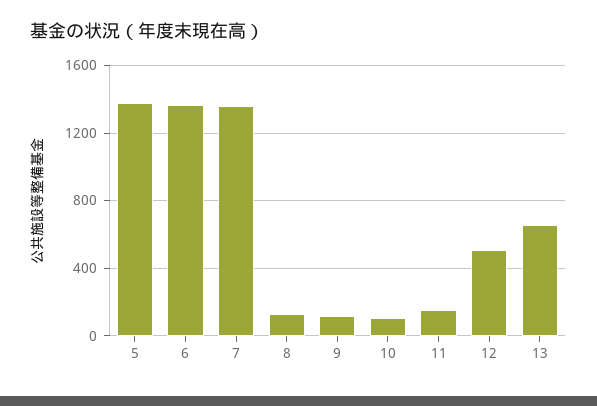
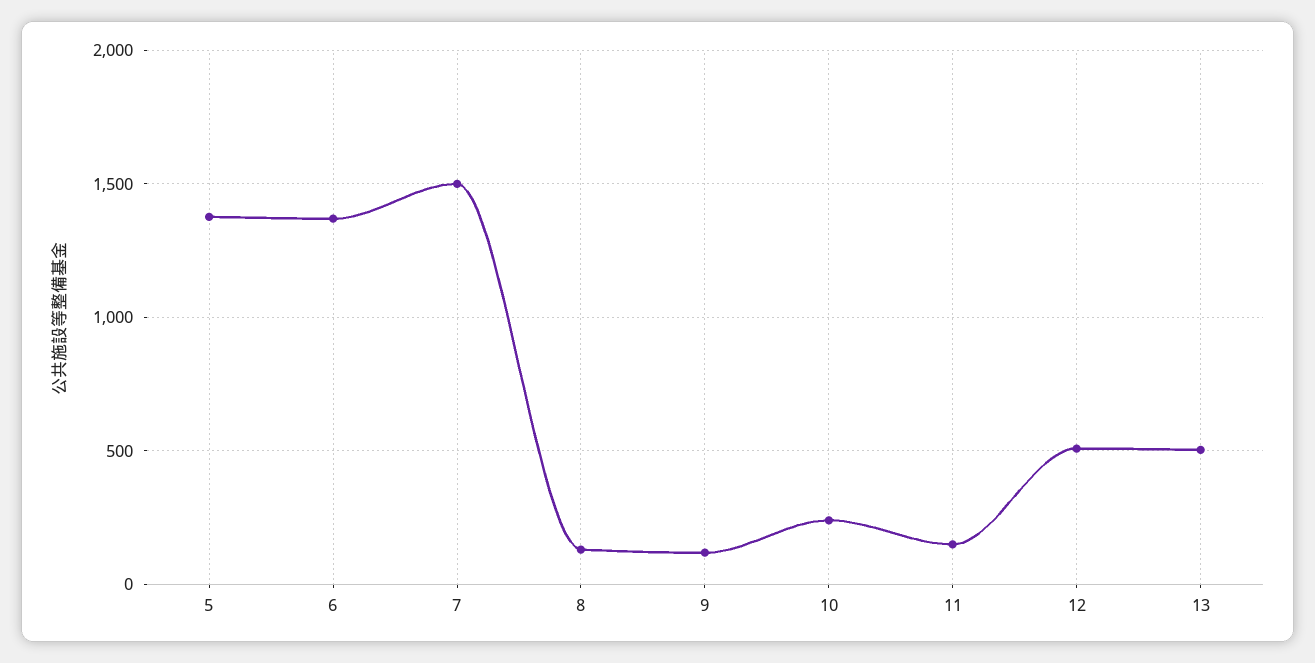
  {
    "5": 1400,
    "6": 1350,
-   "7": 1350,
+   "7": 1500,
    "8": 150,
    "9": 100,
-   "10": 100,
+   "10": 250,
    "11": 150,
    "12": 500,
-   "13": 650
+   "13": 500
  }

